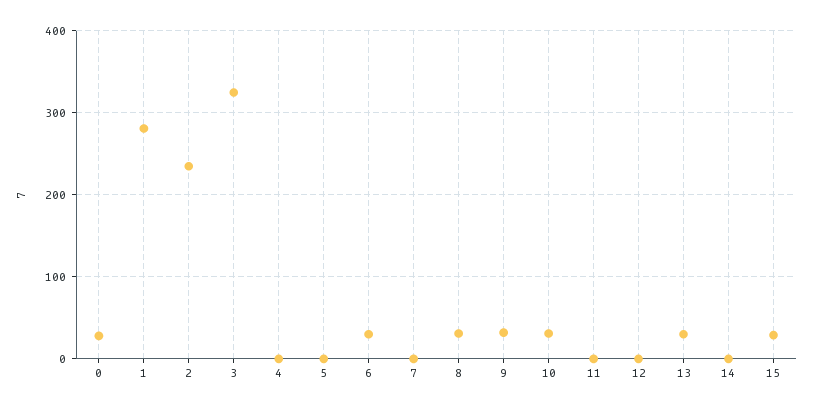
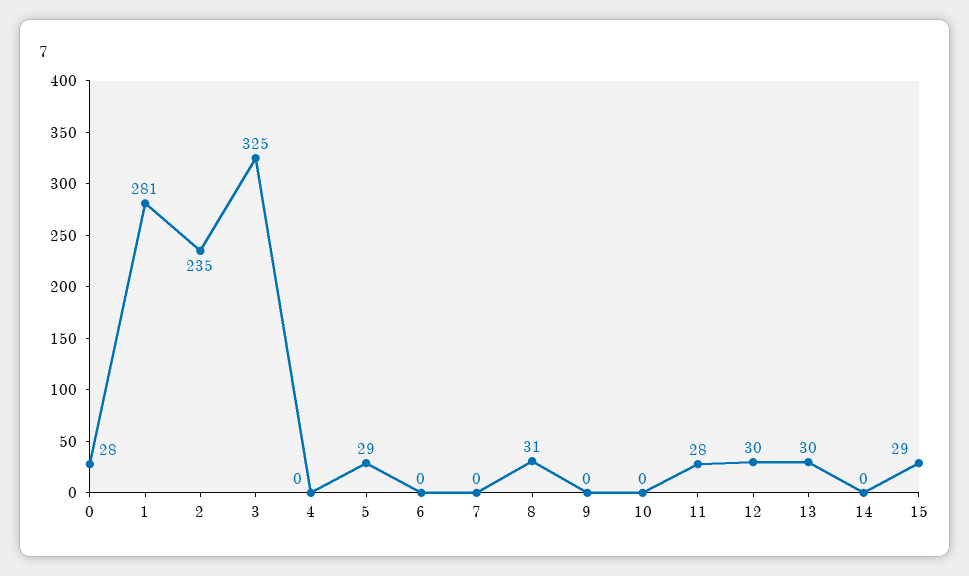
  {
    "0": 28,
    "1": 281,
    "2": 235,
    "3": 325,
    "4": 0,
-   "5": 0,
+   "5": 29,
-   "6": 30,
+   "6": 0,
    "7": 0,
    "8": 31,
-   "9": 30,
+   "9": 0,
-   "10": 30,
+   "10": 0,
-   "11": 0,
+   "11": 28,
-   "12": 0,
+   "12": 30,
    "13": 30,
    "14": 0,
    "15": 29
  }

